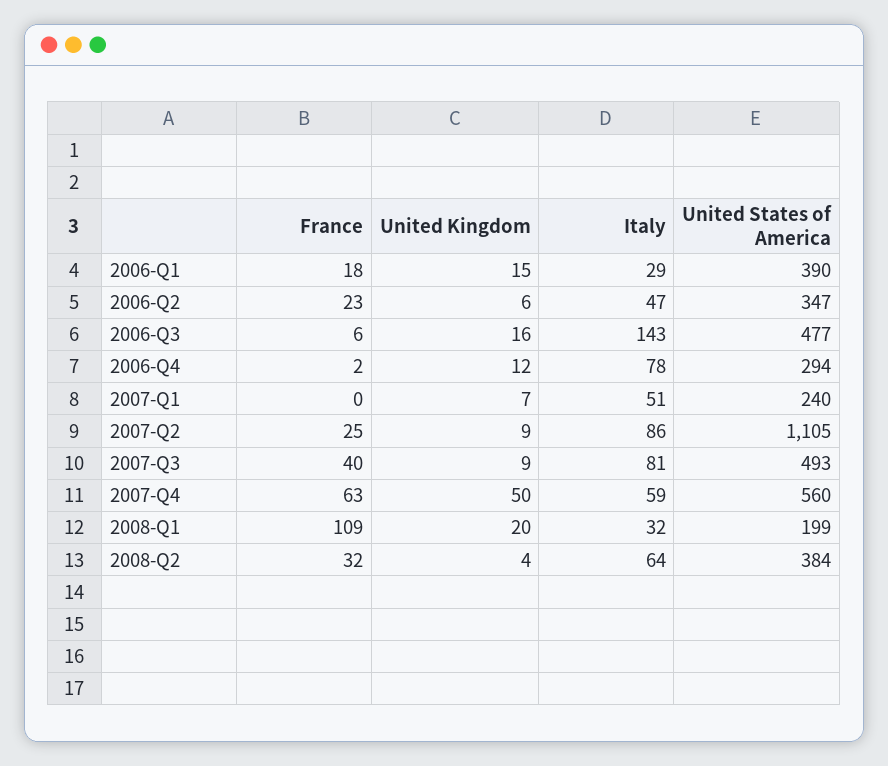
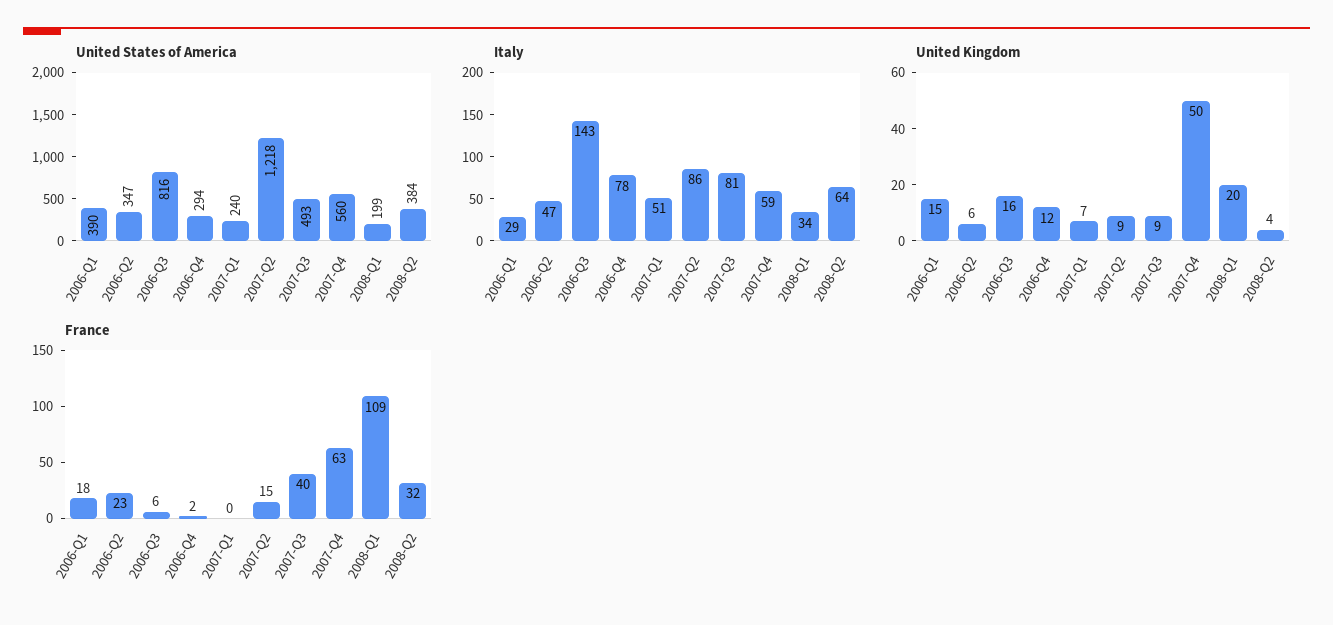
  {
    "France": {
      "2006-Q1": 18,
      "2006-Q2": 23,
      "2006-Q3": 6,
      "2006-Q4": 2,
      "2007-Q1": 0,
-     "2007-Q2": 25,
+     "2007-Q2": 15,
      "2007-Q3": 40,
      "2007-Q4": 63,
      "2008-Q1": 109,
      "2008-Q2": 32
    },
    "United Kingdom": {
      "2006-Q1": 15,
      "2006-Q2": 6,
      "2006-Q3": 16,
      "2006-Q4": 12,
      "2007-Q1": 7,
      "2007-Q2": 9,
      "2007-Q3": 9,
      "2007-Q4": 50,
      "2008-Q1": 20,
      "2008-Q2": 4
    },
    "Italy": {
      "2006-Q1": 29,
      "2006-Q2": 47,
      "2006-Q3": 143,
      "2006-Q4": 78,
      "2007-Q1": 51,
      "2007-Q2": 86,
      "2007-Q3": 81,
      "2007-Q4": 59,
-     "2008-Q1": 32,
+     "2008-Q1": 34,
      "2008-Q2": 64
    },
    "United States of America": {
      "2006-Q1": 390,
      "2006-Q2": 347,
-     "2006-Q3": 477,
+     "2006-Q3": 816,
      "2006-Q4": 294,
      "2007-Q1": 240,
-     "2007-Q2": 1105,
+     "2007-Q2": 1218,
      "2007-Q3": 493,
      "2007-Q4": 560,
      "2008-Q1": 199,
      "2008-Q2": 384
    }
  }

